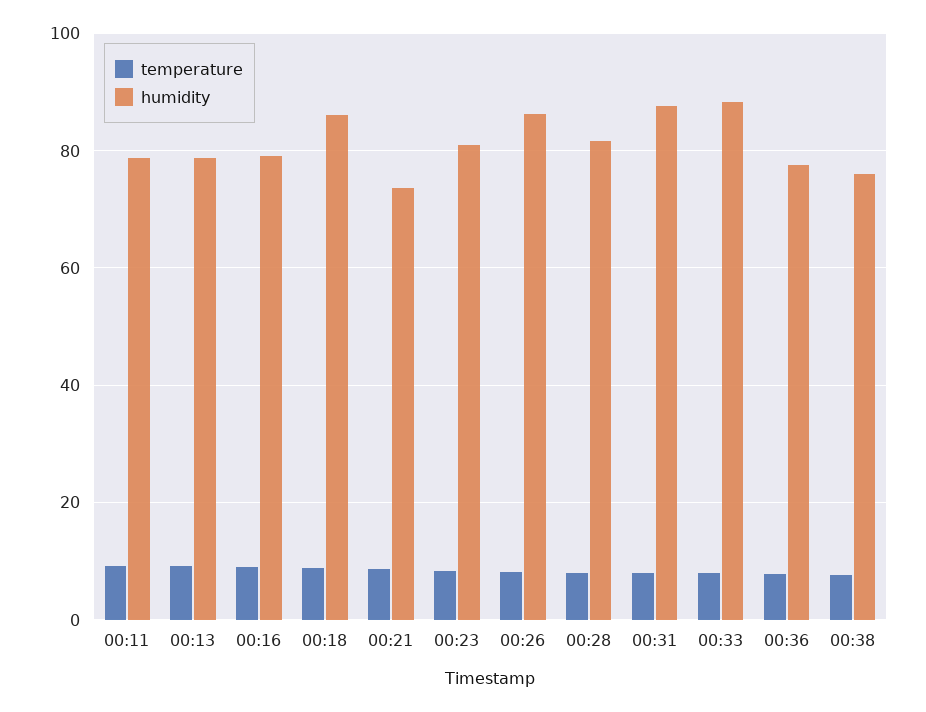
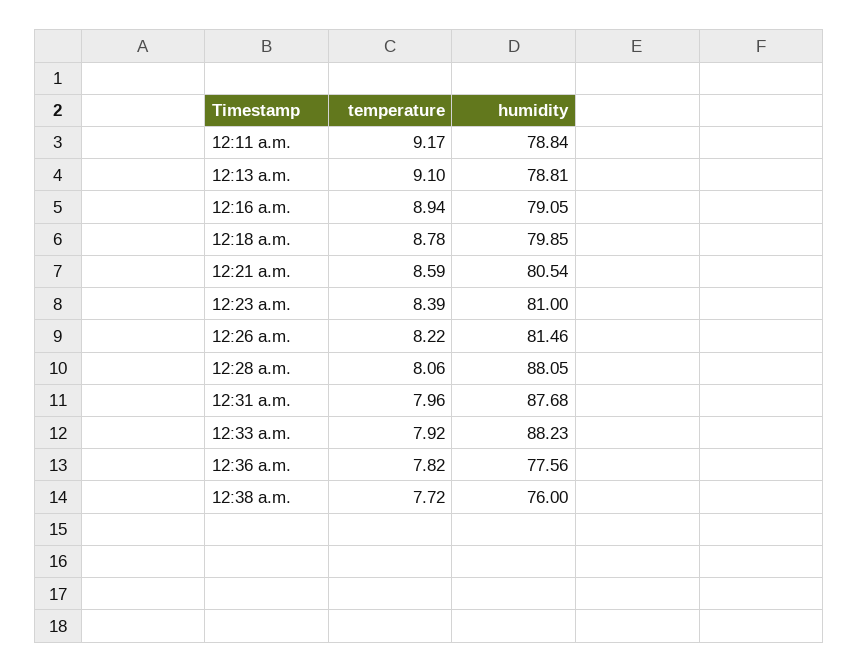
  {
    "temperature": {
      "00:11": 9.17,
      "00:13": 9.1,
      "00:16": 8.94,
      "00:18": 8.78,
      "00:21": 8.59,
      "00:23": 8.39,
      "00:26": 8.22,
      "00:28": 8.06,
      "00:31": 7.96,
      "00:33": 7.92,
      "00:36": 7.82,
      "00:38": 7.72
    },
    "humidity": {
      "00:11": 78.84,
      "00:13": 78.81,
      "00:16": 79.05,
-     "00:18": 86,
+     "00:18": 79.85,
-     "00:21": 74,
+     "00:21": 80.54,
      "00:23": 81,
-     "00:26": 86,
+     "00:26": 81.46,
-     "00:28": 82,
+     "00:28": 88.05,
      "00:31": 87.68,
      "00:33": 88.23,
      "00:36": 77.56,
      "00:38": 76
    }
  }

